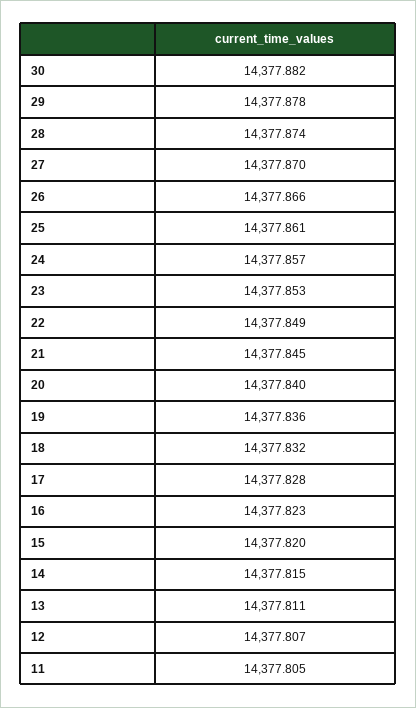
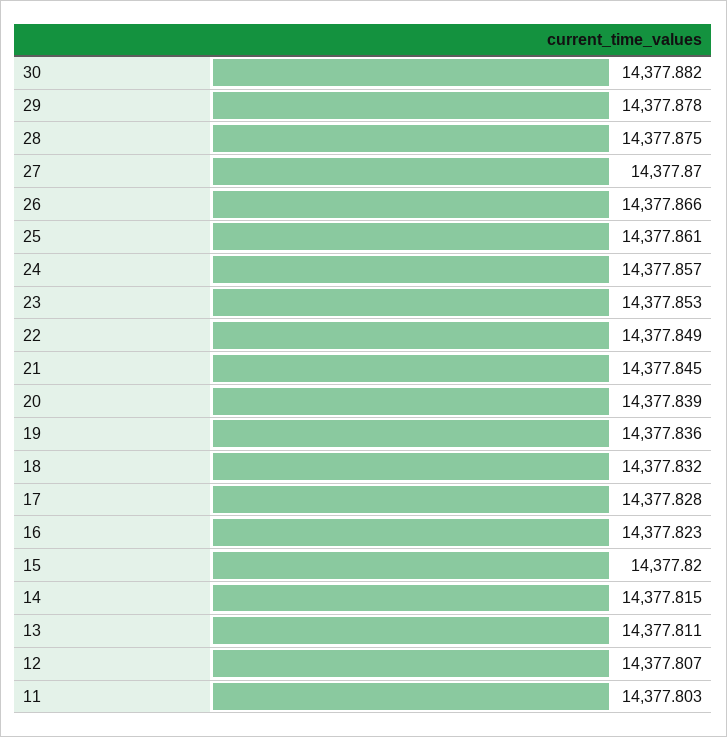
  {
    "30": 14377.882,
    "29": 14377.878,
-   "28": 14377.874,
+   "28": 14377.875,
    "27": 14377.87,
    "26": 14377.866,
    "25": 14377.861,
    "24": 14377.857,
    "23": 14377.853,
    "22": 14377.849,
    "21": 14377.845,
-   "20": 14377.84,
+   "20": 14377.839,
    "19": 14377.836,
    "18": 14377.832,
    "17": 14377.828,
    "16": 14377.823,
    "15": 14377.82,
    "14": 14377.815,
    "13": 14377.811,
    "12": 14377.807,
-   "11": 14377.805
+   "11": 14377.803
  }

